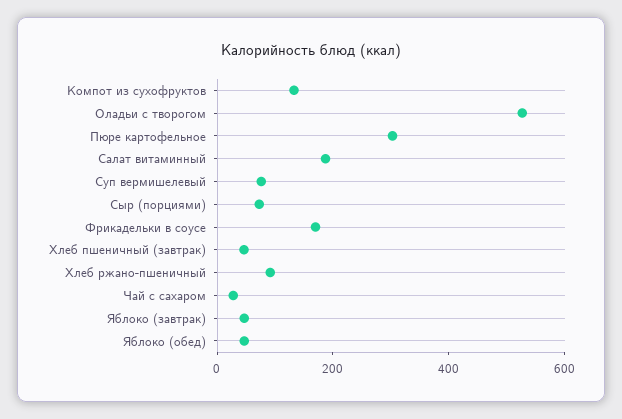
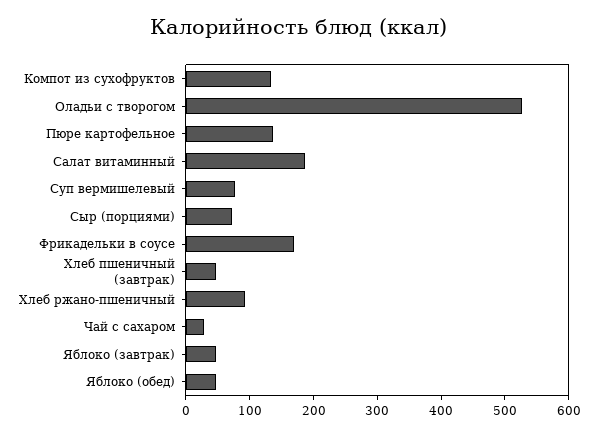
  {
    "Компот из сухофруктов": 140,
    "Оладьи с творогом": 520,
-   "Пюре картофельное": 300,
+   "Пюре картофельное": 140,
    "Салат витаминный": 180,
    "Суп вермишелевый": 80,
    "Сыр (порциями)": 80,
    "Фрикадельки в соусе": 160,
    "Хлеб пшеничный (завтрак)": 40,
    "Хлеб ржано-пшеничный": 100,
    "Чай с сахаром": 20,
    "Яблоко (завтрак)": 40,
    "Яблоко (обед)": 40
  }

